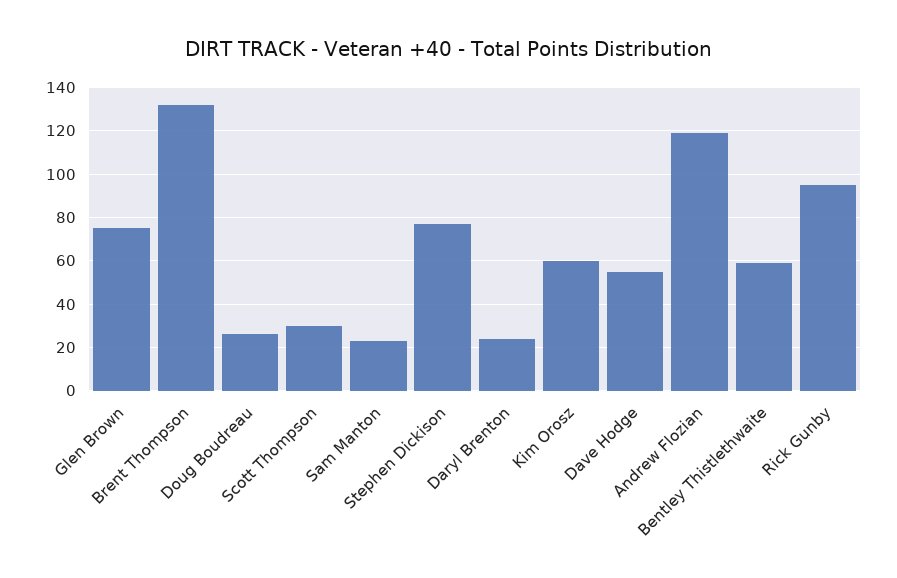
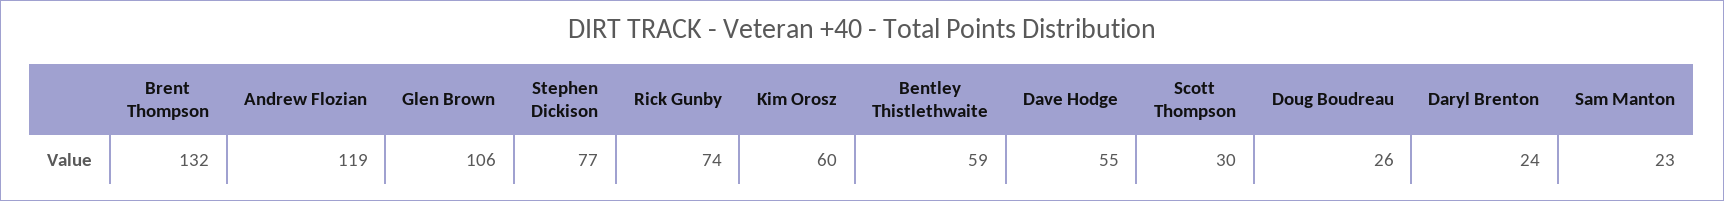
  {
-   "Glen Brown": 75,
+   "Glen Brown": 106,
    "Brent Thompson": 132,
    "Doug Boudreau": 26,
    "Scott Thompson": 30,
    "Sam Manton": 23,
    "Stephen Dickison": 77,
    "Daryl Brenton": 24,
    "Kim Orosz": 60,
    "Dave Hodge": 55,
    "Andrew Flozian": 119,
    "Bentley Thistlethwaite": 59,
-   "Rick Gunby": 95
+   "Rick Gunby": 74
  }

